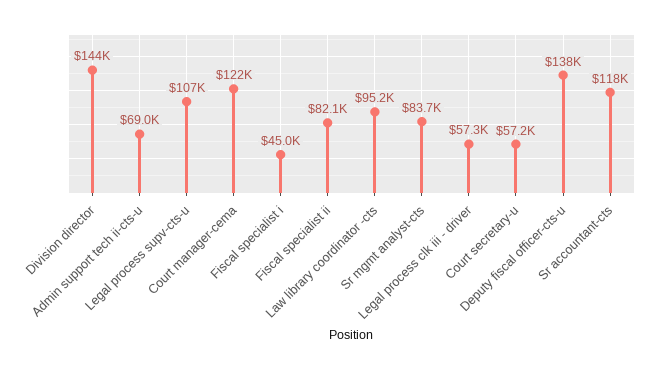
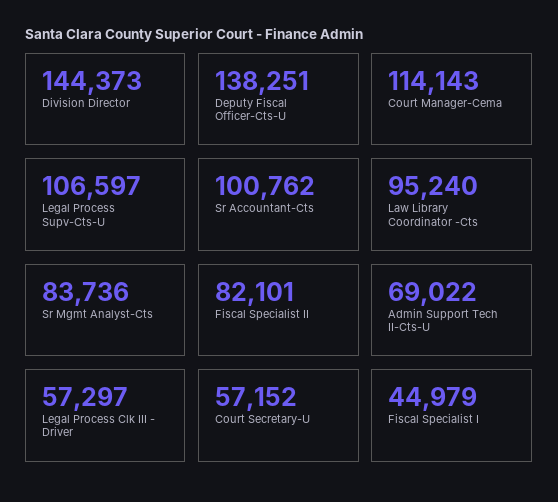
  {
    "Division director": 144373,
    "Admin support tech ii-cts-u": 69022,
    "Legal process supv-cts-u": 106597,
-   "Court manager-cema": 122000,
+   "Court manager-cema": 114143,
    "Fiscal specialist i": 44979,
    "Fiscal specialist ii": 82101,
    "Law library coordinator -cts": 95240,
    "Sr mgmt analyst-cts": 83736,
    "Legal process clk iii - driver": 57297,
    "Court secretary-u": 57152,
    "Deputy fiscal officer-cts-u": 138251,
-   "Sr accountant-cts": 118000
+   "Sr accountant-cts": 100762
  }

